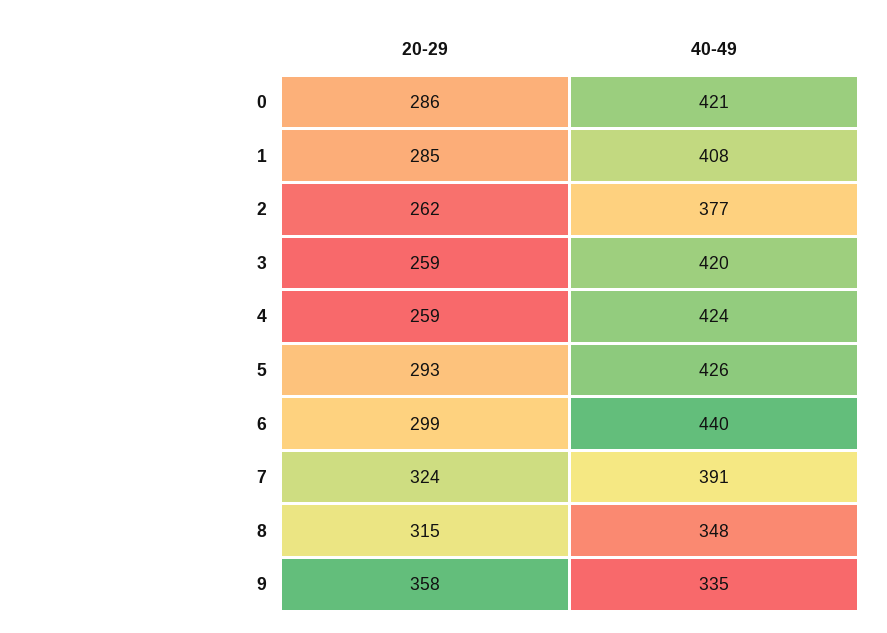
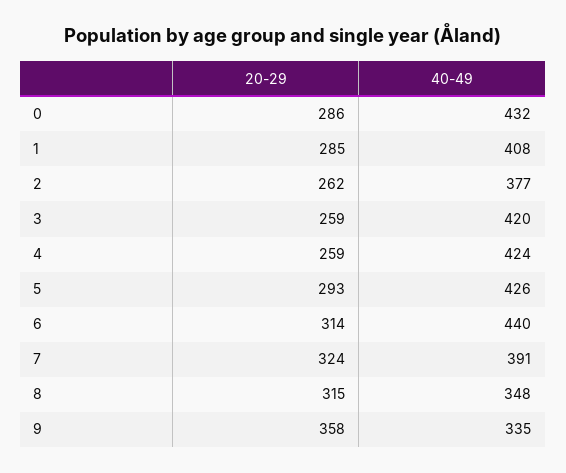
  {
    "20-29": {
      "0": 286,
      "1": 285,
      "2": 262,
      "3": 259,
      "4": 259,
      "5": 293,
-     "6": 299,
+     "6": 314,
      "7": 324,
      "8": 315,
      "9": 358
    },
    "40-49": {
-     "0": 421,
+     "0": 432,
      "1": 408,
      "2": 377,
      "3": 420,
      "4": 424,
      "5": 426,
      "6": 440,
      "7": 391,
      "8": 348,
      "9": 335
    }
  }

